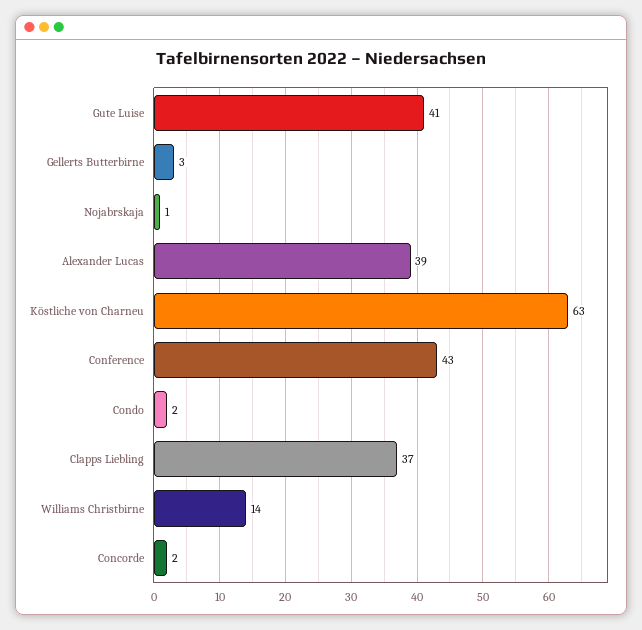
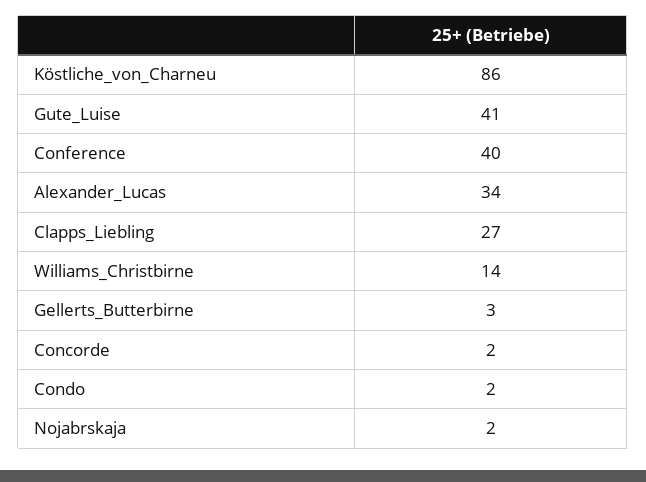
  {
    "Gute Luise": 41,
    "Gellerts Butterbirne": 3,
-   "Nojabrskaja": 1,
+   "Nojabrskaja": 2,
-   "Alexander Lucas": 39,
+   "Alexander Lucas": 34,
-   "Köstliche von Charneu": 63,
+   "Köstliche von Charneu": 86,
-   "Conference": 43,
+   "Conference": 40,
    "Condo": 2,
-   "Clapps Liebling": 37,
+   "Clapps Liebling": 27,
    "Williams Christbirne": 14,
    "Concorde": 2
  }

